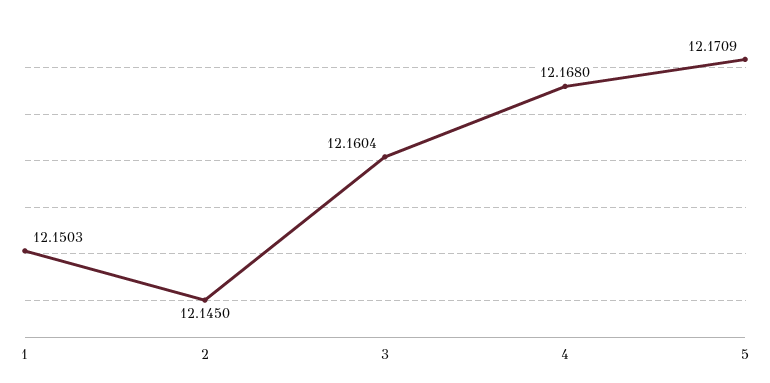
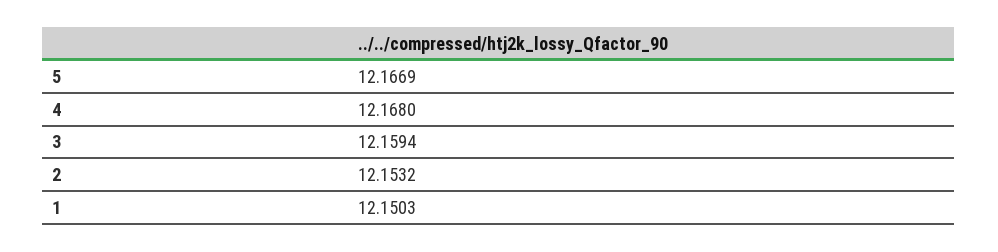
  {
    "1": 12.1503,
-   "2": 12.145,
+   "2": 12.1532,
-   "3": 12.1604,
+   "3": 12.1594,
    "4": 12.168,
-   "5": 12.1709
+   "5": 12.1669
  }

